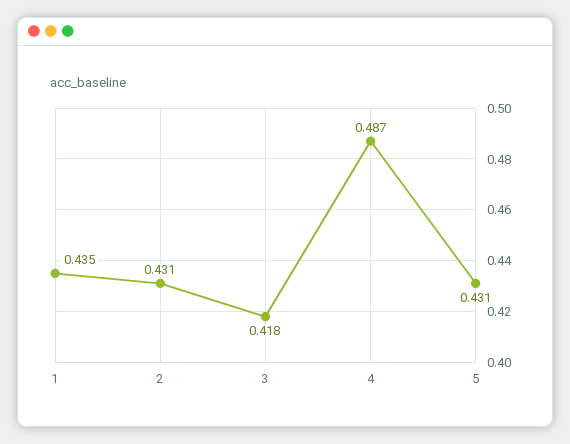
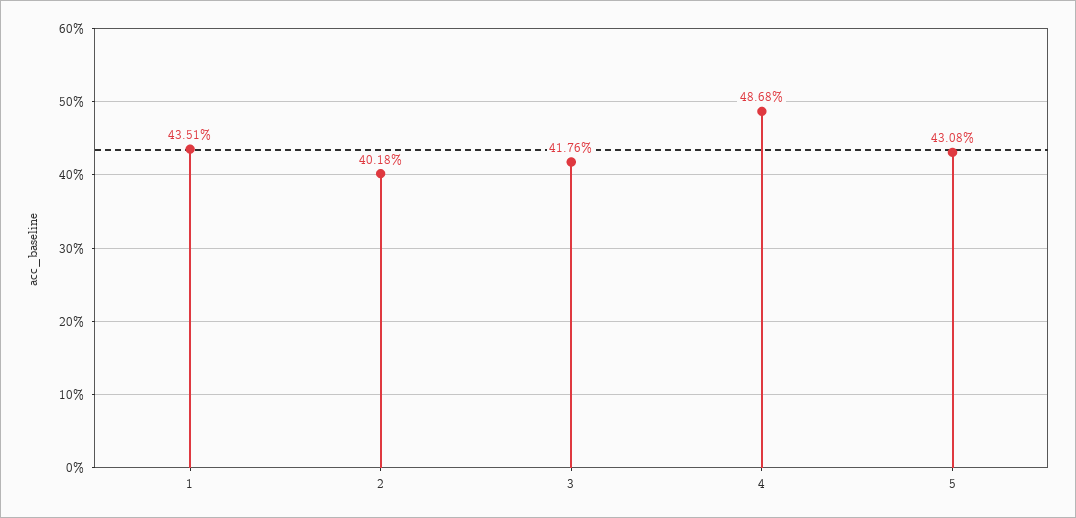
  {
    "1": 0.4351,
-   "2": 0.431,
+   "2": 0.4018,
    "3": 0.4176,
    "4": 0.4868,
    "5": 0.4308
  }

